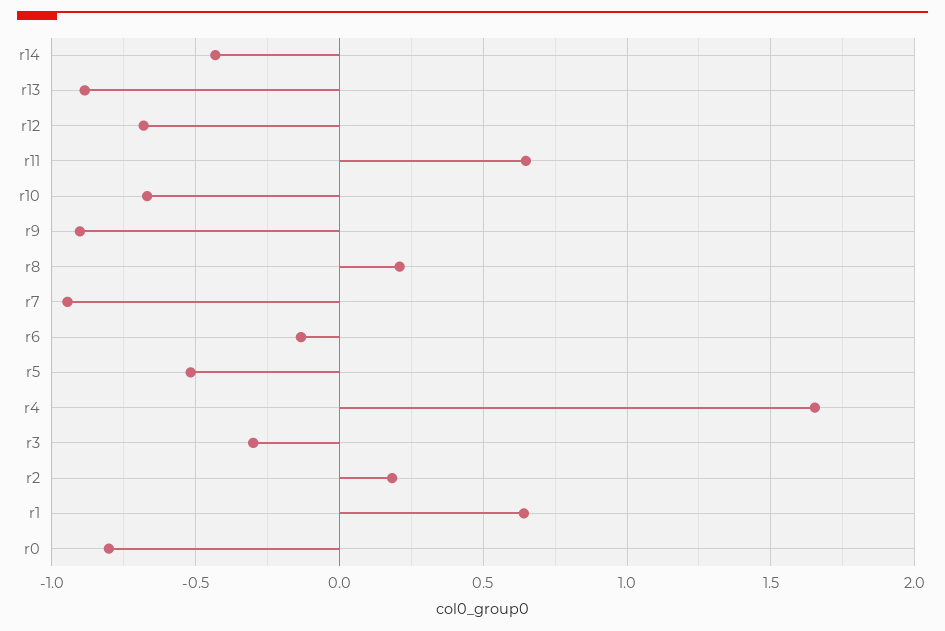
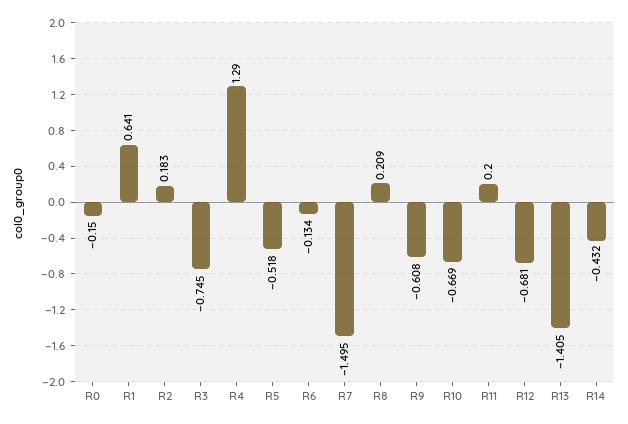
  {
    "r14": -0.432,
-   "r13": -0.9,
+   "r13": -1.405,
    "r12": -0.681,
-   "r11": 0.65,
+   "r11": 0.2,
    "r10": -0.669,
-   "r9": -0.9,
+   "r9": -0.608,
    "r8": 0.209,
-   "r7": -0.95,
+   "r7": -1.495,
    "r6": -0.134,
    "r5": -0.518,
-   "r4": 1.65,
+   "r4": 1.29,
-   "r3": -0.3,
+   "r3": -0.745,
    "r2": 0.183,
    "r1": 0.641,
-   "r0": -0.8
+   "r0": -0.15
  }

